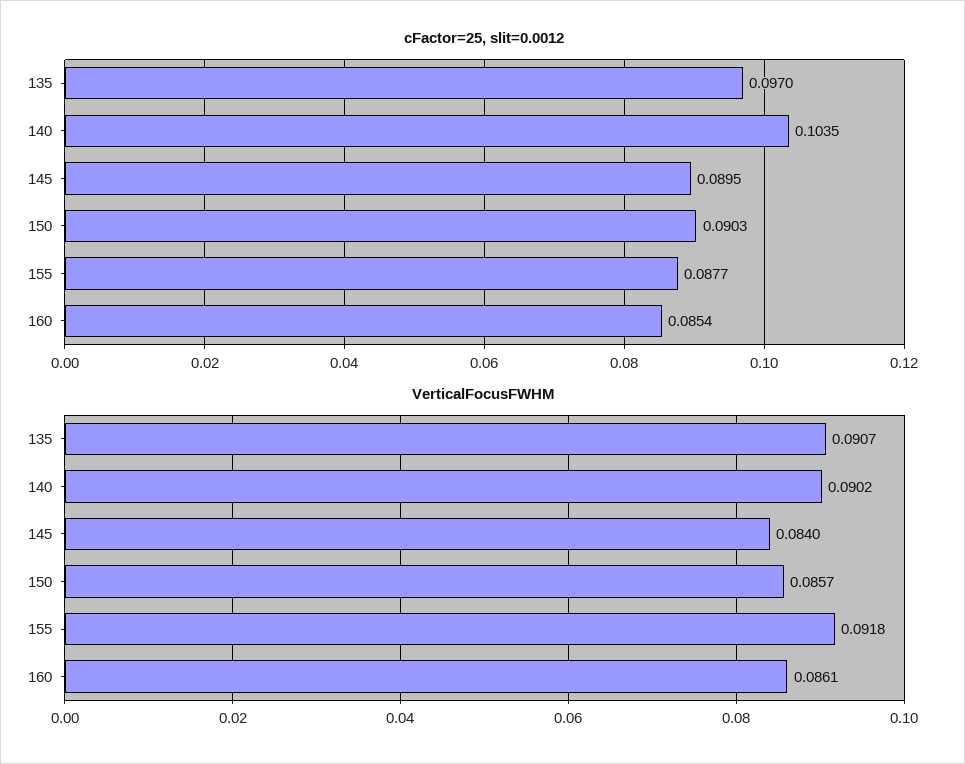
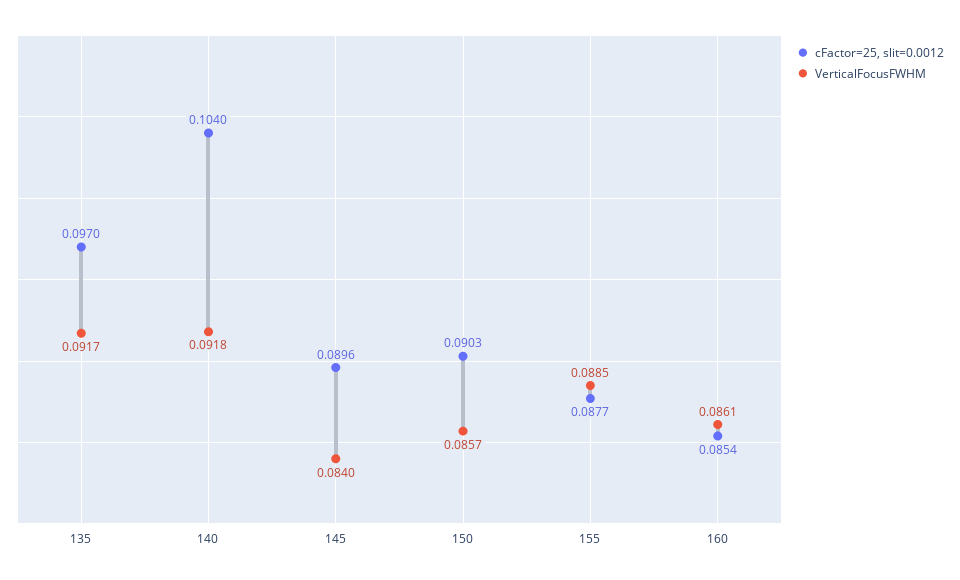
  {
    "cFactor=25, slit=0.0012": {
      "135": 0.097,
-     "140": 0.1035,
+     "140": 0.104,
-     "145": 0.0895,
+     "145": 0.0896,
      "150": 0.0903,
      "155": 0.0877,
      "160": 0.0854
    },
    "VerticalFocusFWHM": {
-     "135": 0.0907,
+     "135": 0.0917,
-     "140": 0.0902,
+     "140": 0.0918,
      "145": 0.084,
      "150": 0.0857,
-     "155": 0.0918,
+     "155": 0.0885,
      "160": 0.0861
    }
  }

